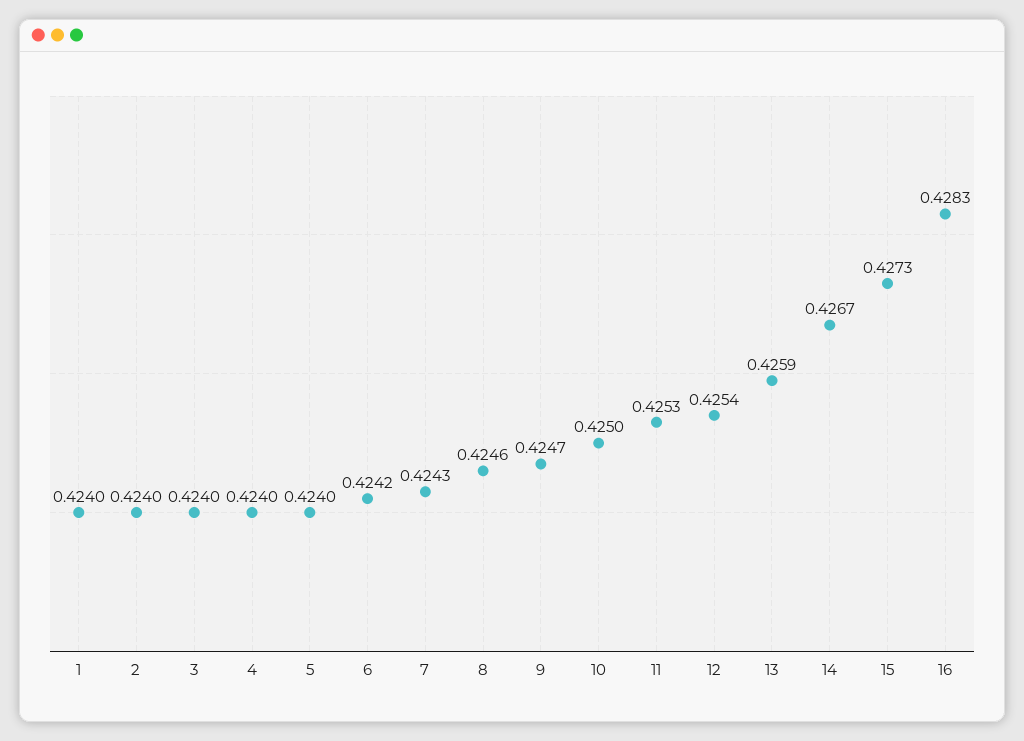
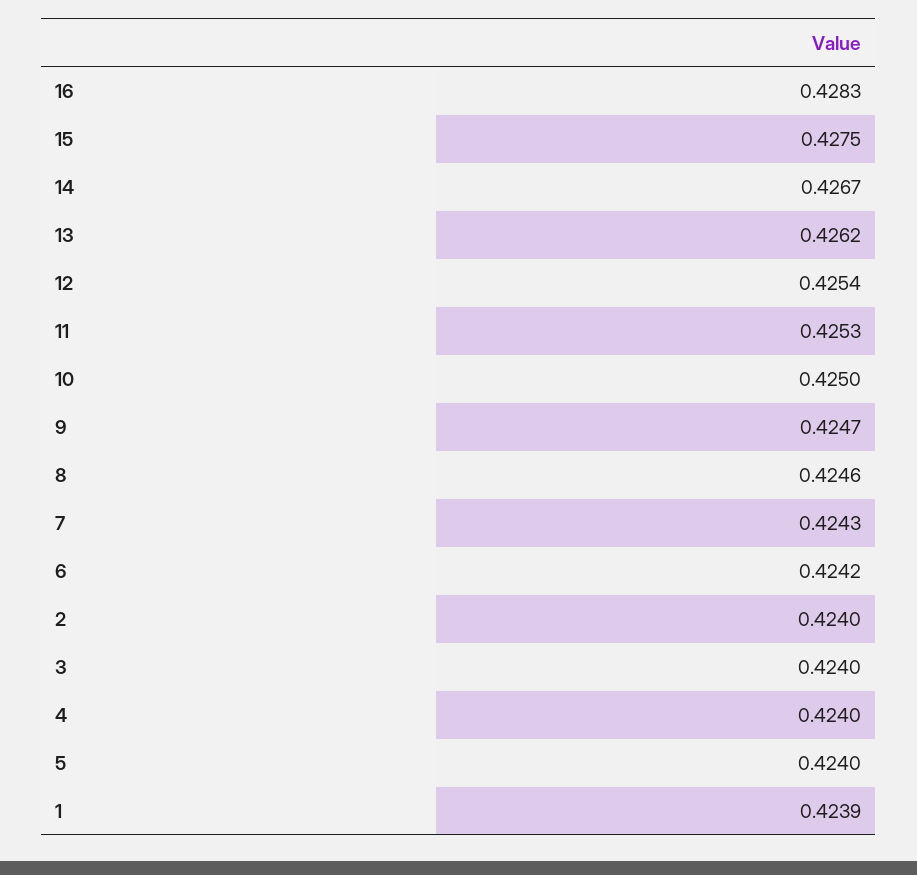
  {
-   "1": 0.424,
+   "1": 0.4239,
    "2": 0.424,
    "3": 0.424,
    "4": 0.424,
    "5": 0.424,
    "6": 0.4242,
    "7": 0.4243,
    "8": 0.4246,
    "9": 0.4247,
    "10": 0.425,
    "11": 0.4253,
    "12": 0.4254,
-   "13": 0.4259,
+   "13": 0.4262,
    "14": 0.4267,
-   "15": 0.4273,
+   "15": 0.4275,
    "16": 0.4283
  }

